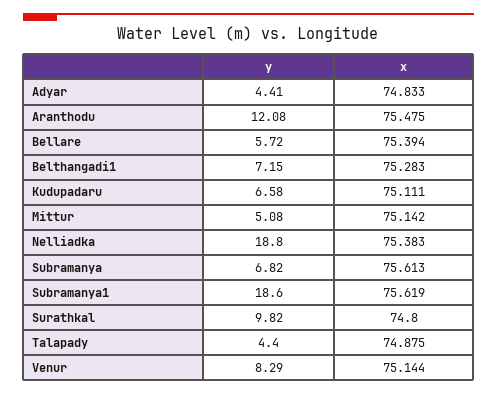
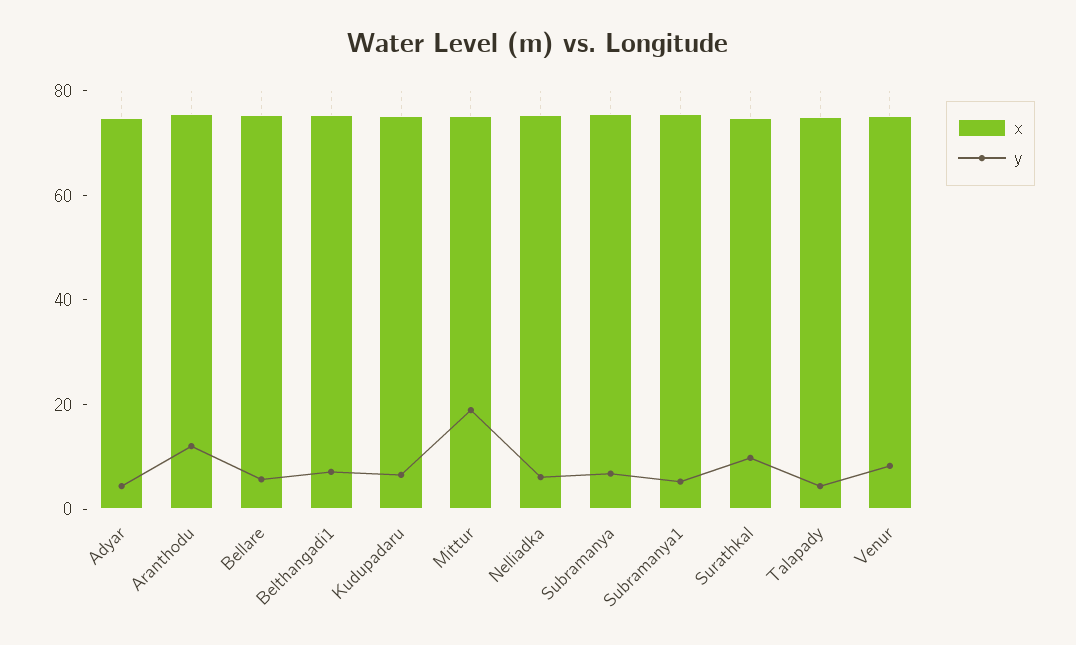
  {
    "y": {
      "Adyar": 4.41,
      "Aranthodu": 12.08,
      "Bellare": 5.72,
      "Belthangadi1": 7.15,
      "Kudupadaru": 6.58,
-     "Mittur": 5.08,
+     "Mittur": 20,
-     "Nelliadka": 18.8,
+     "Nelliadka": 5,
      "Subramanya": 6.82,
-     "Subramanya1": 18.6,
+     "Subramanya1": 5,
      "Surathkal": 9.82,
      "Talapady": 4.4,
      "Venur": 8.29
    },
    "x": {
      "Adyar": 74.833,
      "Aranthodu": 75.475,
      "Bellare": 75.394,
      "Belthangadi1": 75.283,
      "Kudupadaru": 75.111,
      "Mittur": 75.142,
      "Nelliadka": 75.383,
      "Subramanya": 75.613,
      "Subramanya1": 75.619,
      "Surathkal": 74.8,
      "Talapady": 74.875,
      "Venur": 75.144
    }
  }

